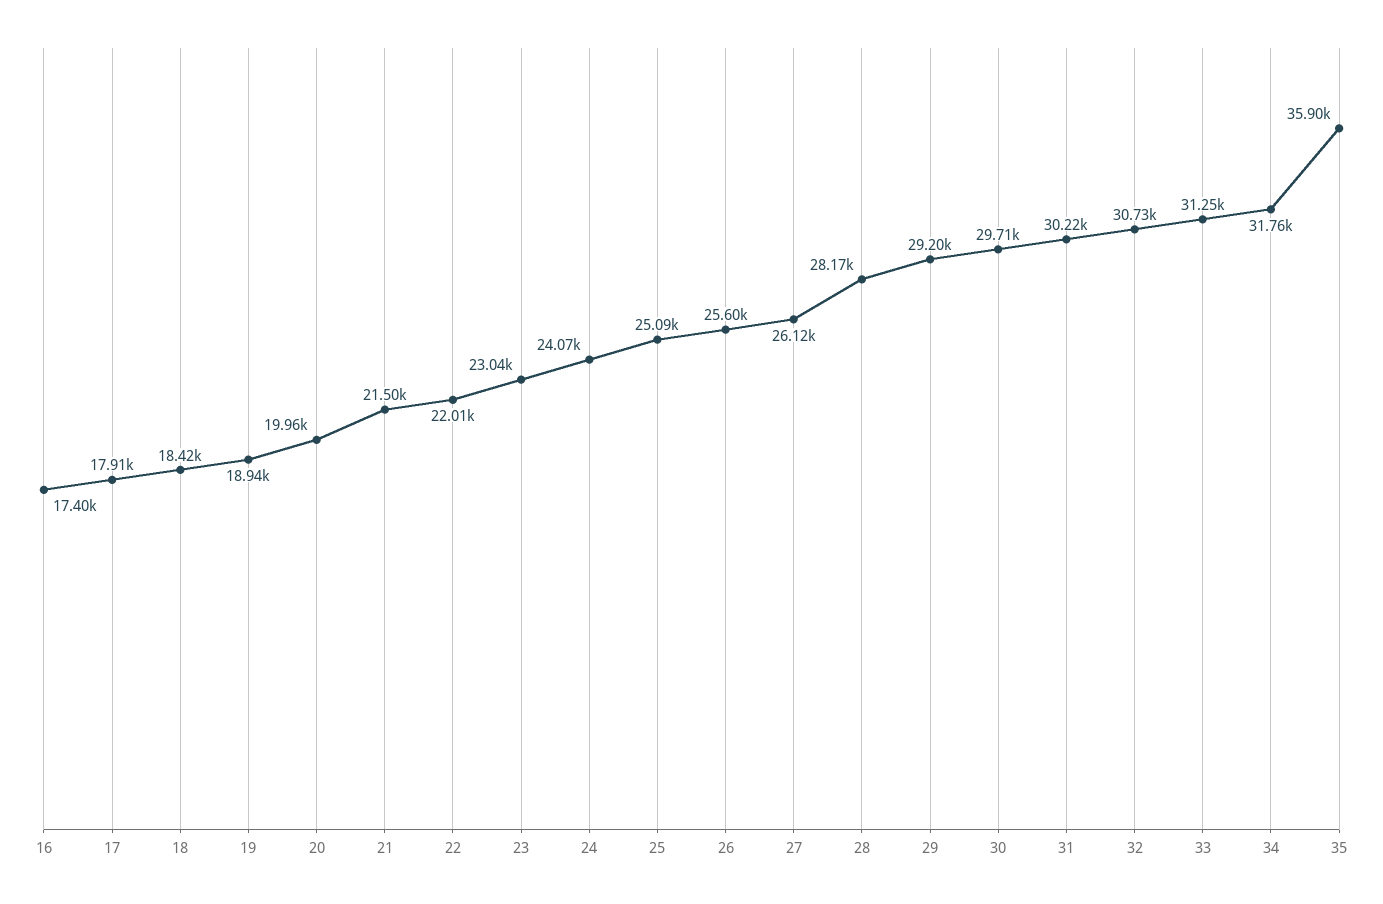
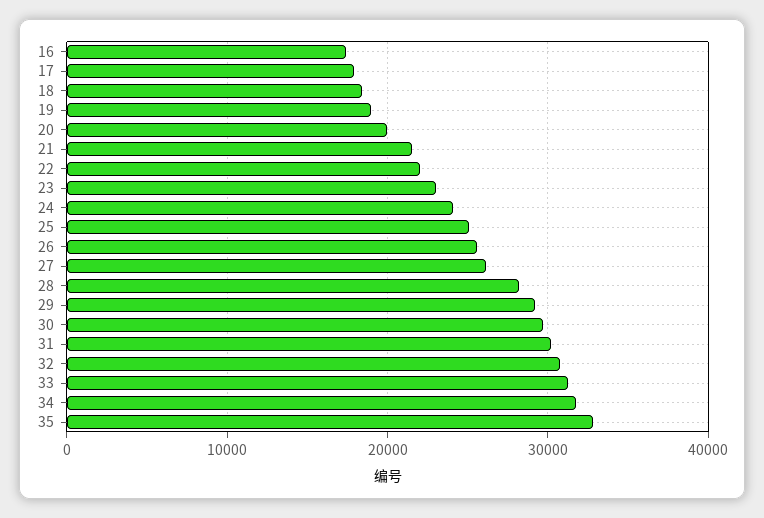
  {
    "16": 17400,
    "17": 17910,
    "18": 18420,
    "19": 18940,
    "20": 19960,
    "21": 21500,
    "22": 22010,
    "23": 23040,
    "24": 24070,
    "25": 25090,
    "26": 25600,
    "27": 26120,
    "28": 28170,
    "29": 29200,
    "30": 29710,
    "31": 30220,
    "32": 30730,
    "33": 31250,
    "34": 31760,
-   "35": 35900
+   "35": 33000
  }

